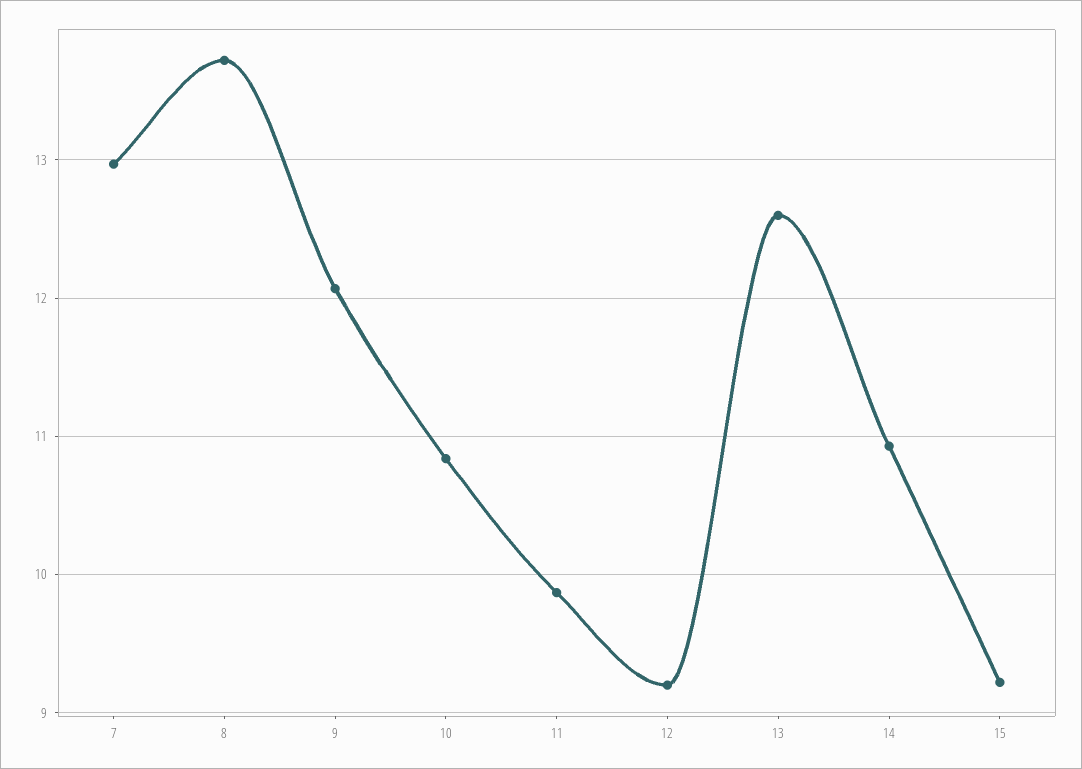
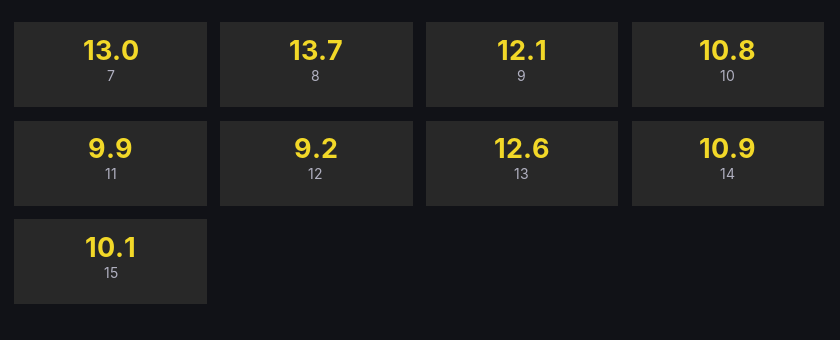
  {
    "7": 13,
    "8": 13.7,
    "9": 12.1,
    "10": 10.8,
    "11": 9.9,
    "12": 9.2,
    "13": 12.6,
    "14": 10.9,
-   "15": 9.2
+   "15": 10.1
  }

